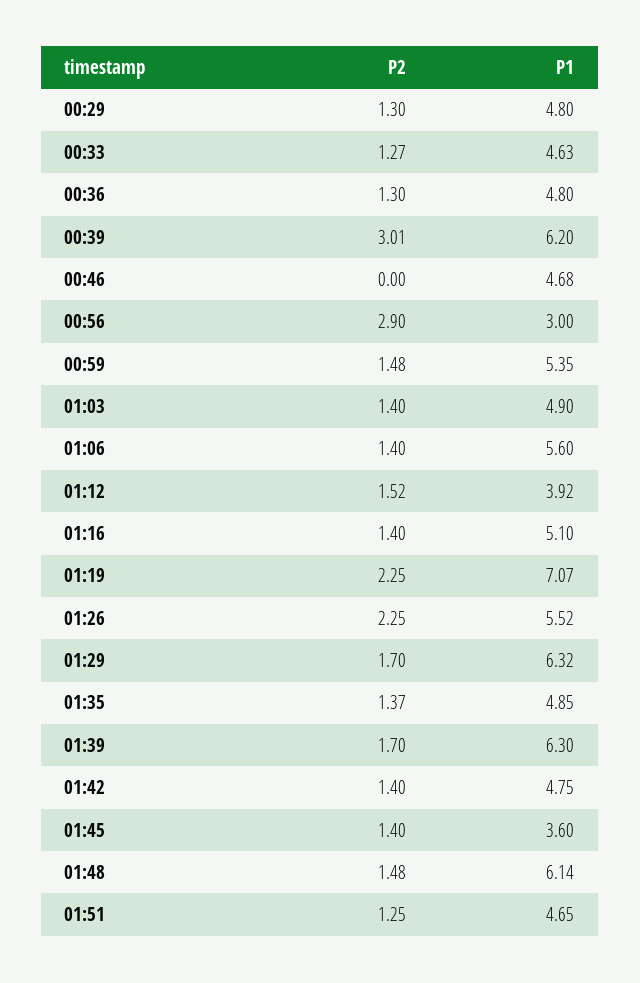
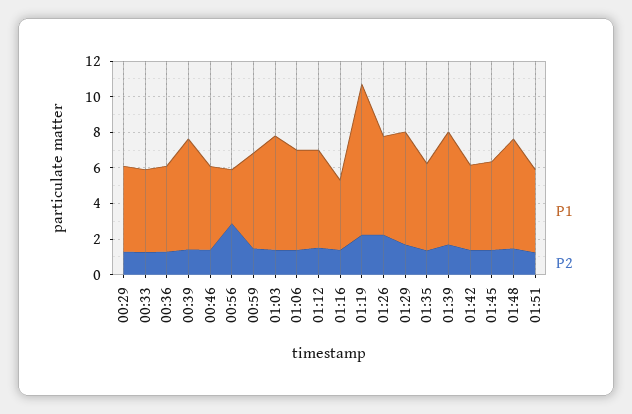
  {
    "P2": {
      "00:29": 1.3,
      "00:33": 1.27,
      "00:36": 1.3,
-     "00:39": 3.01,
+     "00:39": 1.5,
-     "00:46": 0,
+     "00:46": 1.5,
      "00:56": 2.9,
      "00:59": 1.48,
      "01:03": 1.4,
      "01:06": 1.4,
      "01:12": 1.52,
      "01:16": 1.4,
      "01:19": 2.25,
      "01:26": 2.25,
      "01:29": 1.7,
      "01:35": 1.37,
      "01:39": 1.7,
      "01:42": 1.4,
      "01:45": 1.4,
      "01:48": 1.48,
      "01:51": 1.25
    },
    "P1": {
      "00:29": 4.8,
      "00:33": 4.63,
      "00:36": 4.8,
      "00:39": 6.2,
      "00:46": 4.68,
      "00:56": 3,
      "00:59": 5.35,
-     "01:03": 4.9,
+     "01:03": 6.5,
      "01:06": 5.6,
-     "01:12": 3.92,
+     "01:12": 5.5,
-     "01:16": 5.1,
+     "01:16": 4,
-     "01:19": 7.07,
+     "01:19": 8.5,
      "01:26": 5.52,
      "01:29": 6.32,
      "01:35": 4.85,
      "01:39": 6.3,
      "01:42": 4.75,
-     "01:45": 3.6,
+     "01:45": 5,
      "01:48": 6.14,
      "01:51": 4.65
    }
  }

